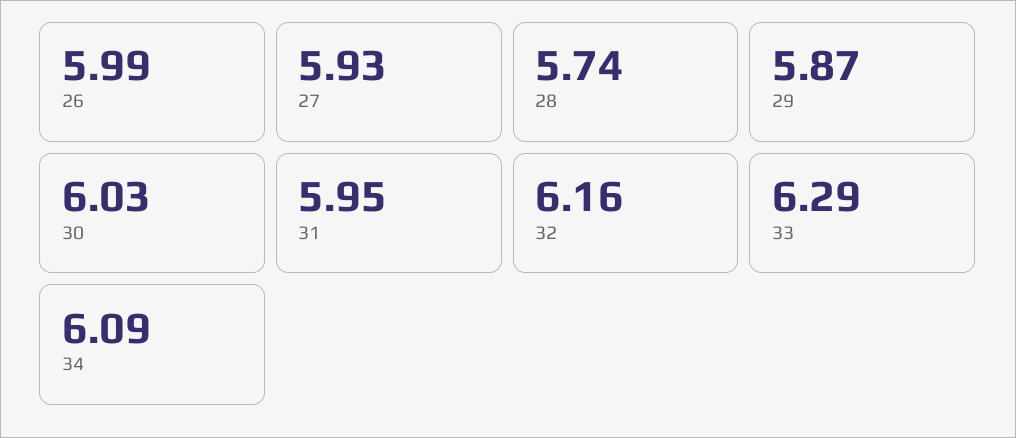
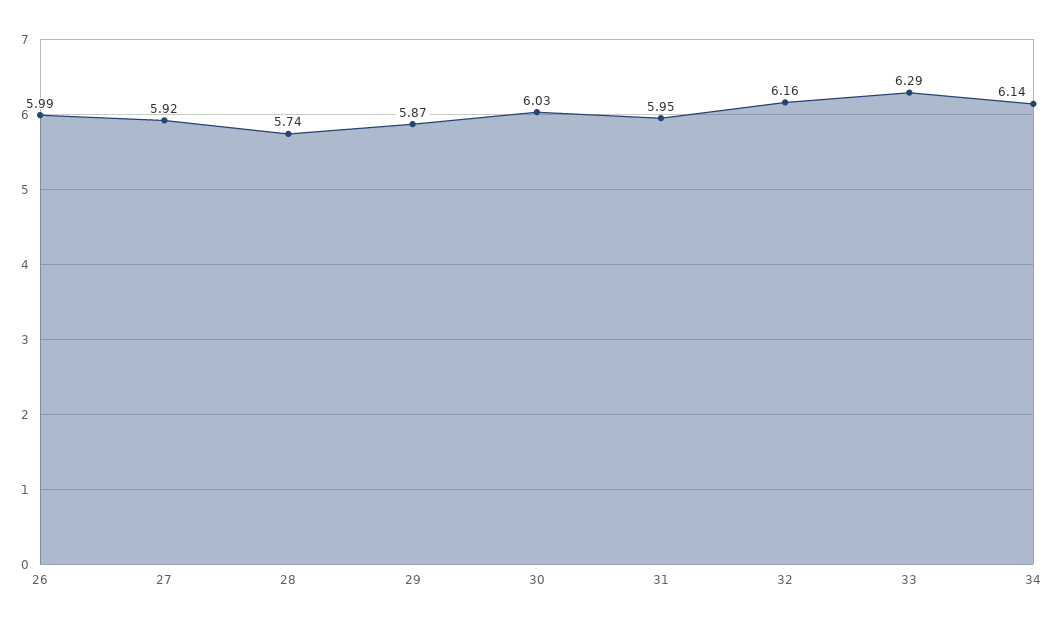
  {
    "26": 5.99,
-   "27": 5.93,
+   "27": 5.92,
    "28": 5.74,
    "29": 5.87,
    "30": 6.03,
    "31": 5.95,
    "32": 6.16,
    "33": 6.29,
-   "34": 6.09
+   "34": 6.14
  }

